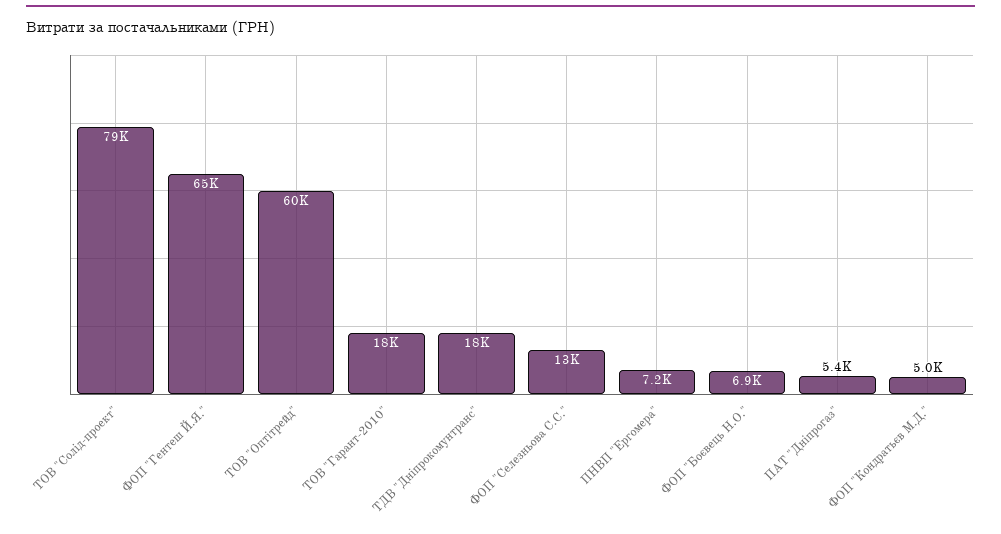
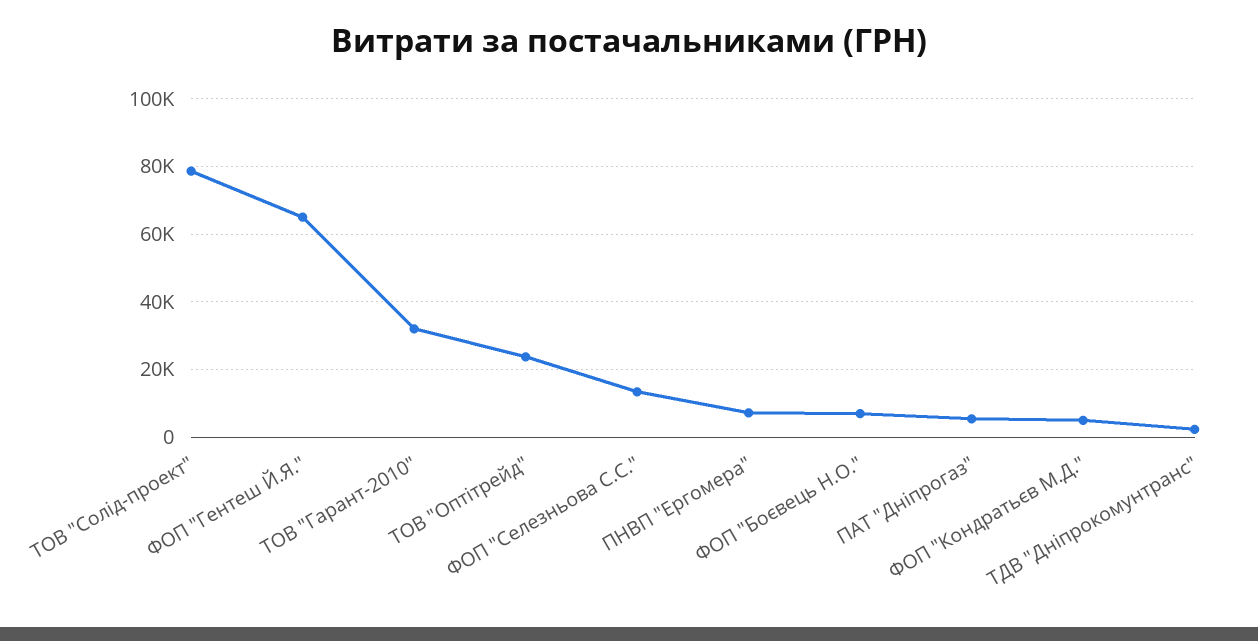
  {
    "ТОВ \"Солід-проект\"": 79000,
    "ФОП \"Гентеш Й.Я.\"": 65000,
-   "ТОВ \"Оптітрейд\"": 60000,
+   "ТОВ \"Оптітрейд\"": 24000,
-   "ТОВ \"Гарант-2010\"": 18000,
+   "ТОВ \"Гарант-2010\"": 32000,
-   "ТДВ \"Дніпрокомунтранс\"": 18000,
+   "ТДВ \"Дніпрокомунтранс\"": 2000,
    "ФОП \"Селезньова С.С.\"": 13000,
    "ПНВП \"Ергомера\"": 7200,
    "ФОП \"Боєвець Н.О.\"": 6900,
    "ПАТ \"Дніпрогаз\"": 5400,
    "ФОП \"Кондратьєв М.Д.\"": 5000
  }

